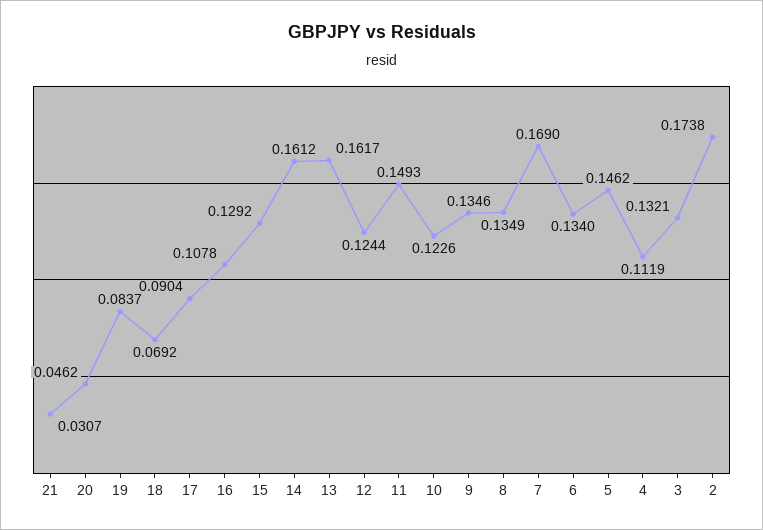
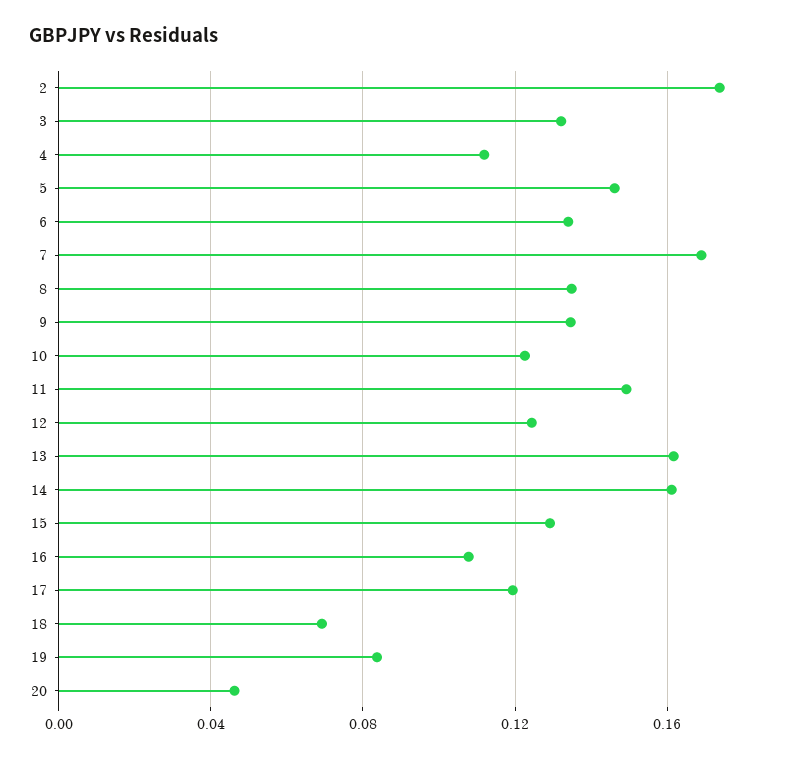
  {
-   "21": 0.0307,
    "20": 0.0462,
    "19": 0.0837,
    "18": 0.0692,
-   "17": 0.0904,
+   "17": 0.12,
    "16": 0.1078,
    "15": 0.1292,
    "14": 0.1612,
    "13": 0.1617,
    "12": 0.1244,
    "11": 0.1493,
    "10": 0.1226,
    "9": 0.1346,
    "8": 0.1349,
    "7": 0.169,
    "6": 0.134,
    "5": 0.1462,
    "4": 0.1119,
    "3": 0.1321,
    "2": 0.1738
  }

